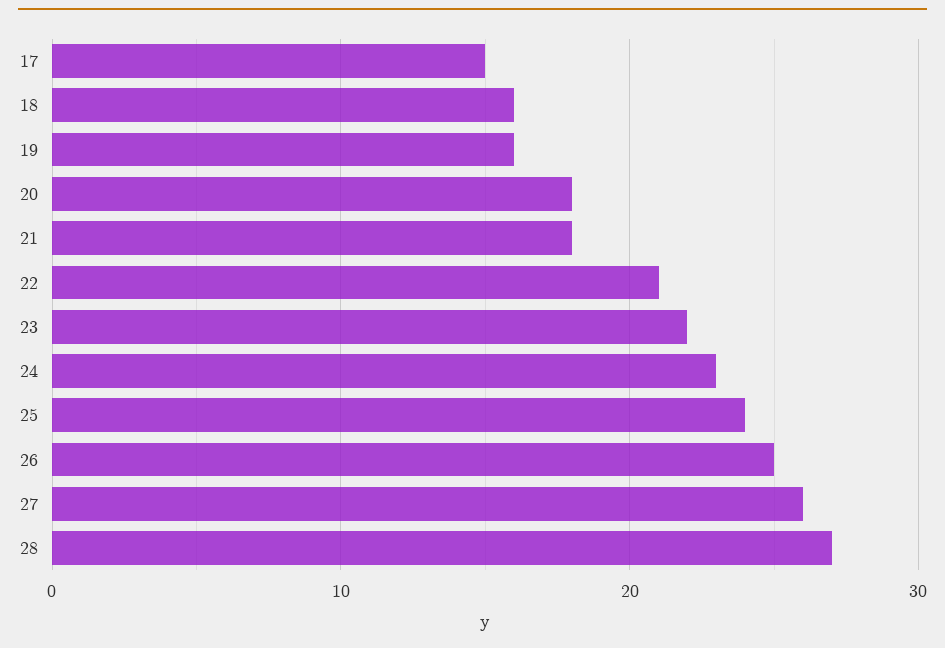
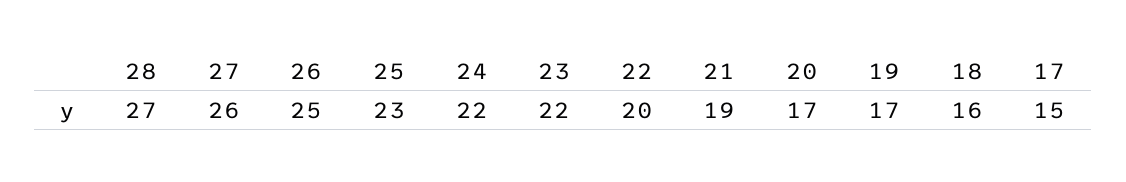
  {
    "17": 15,
    "18": 16,
-   "19": 16,
+   "19": 17,
-   "20": 18,
+   "20": 17,
-   "21": 18,
+   "21": 19,
-   "22": 21,
+   "22": 20,
    "23": 22,
-   "24": 23,
+   "24": 22,
-   "25": 24,
+   "25": 23,
    "26": 25,
    "27": 26,
    "28": 27
  }

